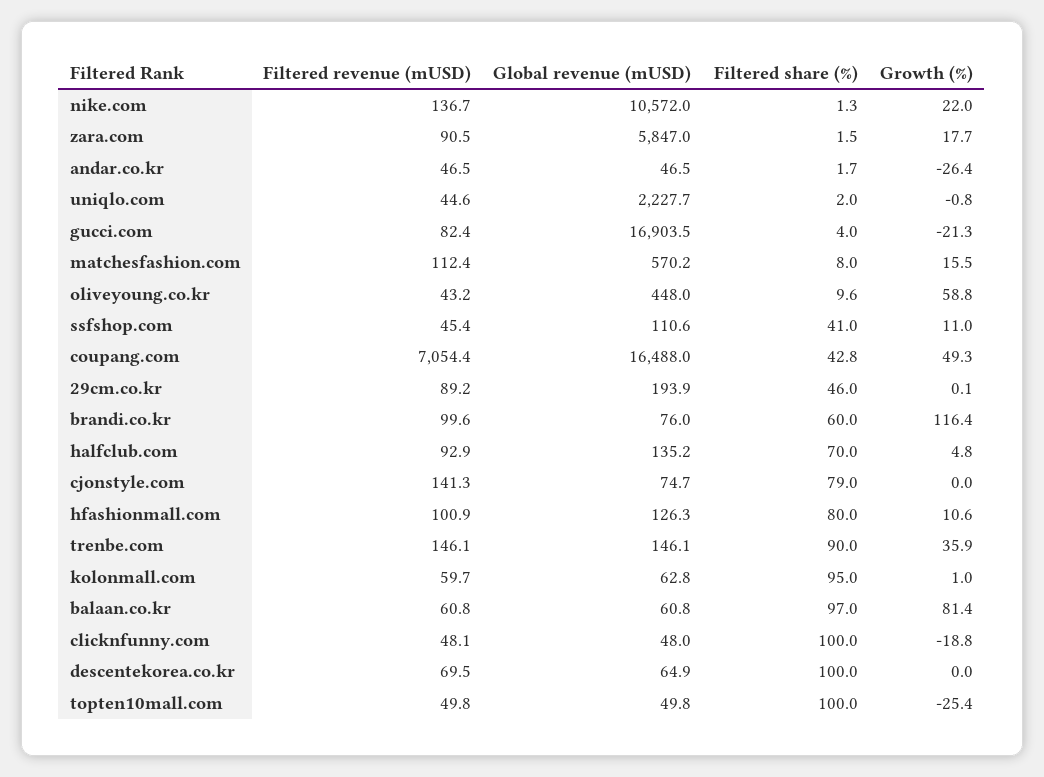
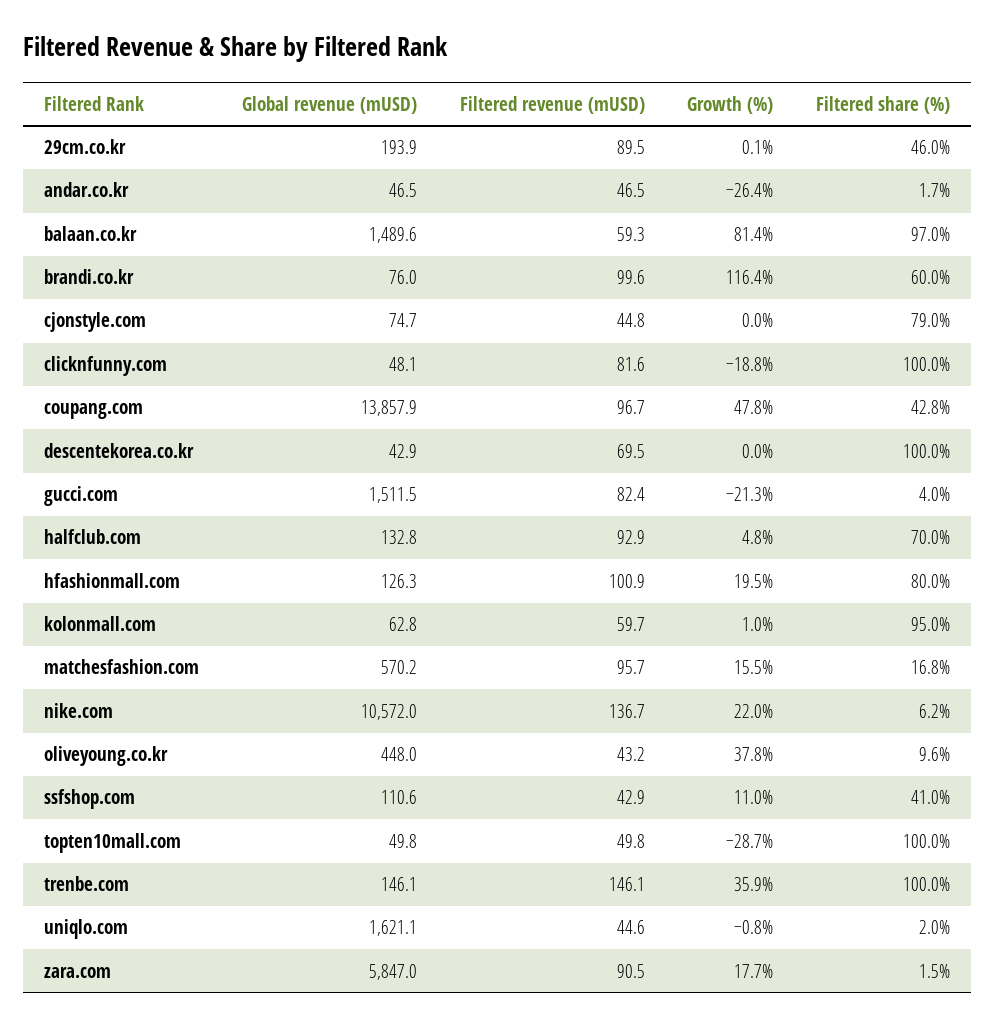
  {
    "Filtered revenue (mUSD)": {
      "nike.com": 136.7,
      "zara.com": 90.5,
      "andar.co.kr": 46.5,
      "uniqlo.com": 44.6,
      "gucci.com": 82.4,
-     "matchesfashion.com": 112.4,
+     "matchesfashion.com": 95.7,
      "oliveyoung.co.kr": 43.2,
-     "ssfshop.com": 45.4,
+     "ssfshop.com": 42.9,
-     "coupang.com": 7054.4,
+     "coupang.com": 96.7,
-     "29cm.co.kr": 89.2,
+     "29cm.co.kr": 89.5,
      "brandi.co.kr": 99.6,
      "halfclub.com": 92.9,
-     "cjonstyle.com": 141.3,
+     "cjonstyle.com": 44.8,
      "hfashionmall.com": 100.9,
      "trenbe.com": 146.1,
      "kolonmall.com": 59.7,
-     "balaan.co.kr": 60.8,
+     "balaan.co.kr": 59.3,
-     "clicknfunny.com": 48.1,
+     "clicknfunny.com": 81.6,
      "descentekorea.co.kr": 69.5,
      "topten10mall.com": 49.8
    },
    "Global revenue (mUSD)": {
      "nike.com": 10572,
      "zara.com": 5847,
      "andar.co.kr": 46.5,
-     "uniqlo.com": 2227.7,
+     "uniqlo.com": 1621.1,
-     "gucci.com": 16903.5,
+     "gucci.com": 1511.5,
      "matchesfashion.com": 570.2,
      "oliveyoung.co.kr": 448,
      "ssfshop.com": 110.6,
-     "coupang.com": 16488,
+     "coupang.com": 13857.9,
      "29cm.co.kr": 193.9,
      "brandi.co.kr": 76,
-     "halfclub.com": 135.2,
+     "halfclub.com": 132.8,
      "cjonstyle.com": 74.7,
      "hfashionmall.com": 126.3,
      "trenbe.com": 146.1,
      "kolonmall.com": 62.8,
-     "balaan.co.kr": 60.8,
+     "balaan.co.kr": 1489.6,
-     "clicknfunny.com": 48,
+     "clicknfunny.com": 48.1,
-     "descentekorea.co.kr": 64.9,
+     "descentekorea.co.kr": 42.9,
      "topten10mall.com": 49.8
    },
    "Filtered share (%)": {
-     "nike.com": 1.3,
+     "nike.com": 6.2,
      "zara.com": 1.5,
      "andar.co.kr": 1.7,
      "uniqlo.com": 2,
      "gucci.com": 4,
-     "matchesfashion.com": 8,
+     "matchesfashion.com": 16.8,
      "oliveyoung.co.kr": 9.6,
      "ssfshop.com": 41,
      "coupang.com": 42.8,
      "29cm.co.kr": 46,
      "brandi.co.kr": 60,
      "halfclub.com": 70,
      "cjonstyle.com": 79,
      "hfashionmall.com": 80,
-     "trenbe.com": 90,
+     "trenbe.com": 100,
      "kolonmall.com": 95,
      "balaan.co.kr": 97,
      "clicknfunny.com": 100,
      "descentekorea.co.kr": 100,
      "topten10mall.com": 100
    },
    "Growth (%)": {
      "nike.com": 22,
      "zara.com": 17.7,
      "andar.co.kr": -26.4,
      "uniqlo.com": -0.8,
      "gucci.com": -21.3,
      "matchesfashion.com": 15.5,
-     "oliveyoung.co.kr": 58.8,
+     "oliveyoung.co.kr": 37.8,
      "ssfshop.com": 11,
-     "coupang.com": 49.3,
+     "coupang.com": 47.8,
      "29cm.co.kr": 0.1,
      "brandi.co.kr": 116.4,
      "halfclub.com": 4.8,
      "cjonstyle.com": 0,
-     "hfashionmall.com": 10.6,
+     "hfashionmall.com": 19.5,
      "trenbe.com": 35.9,
      "kolonmall.com": 1,
      "balaan.co.kr": 81.4,
      "clicknfunny.com": -18.8,
      "descentekorea.co.kr": 0,
-     "topten10mall.com": -25.4
+     "topten10mall.com": -28.7
    }
  }

